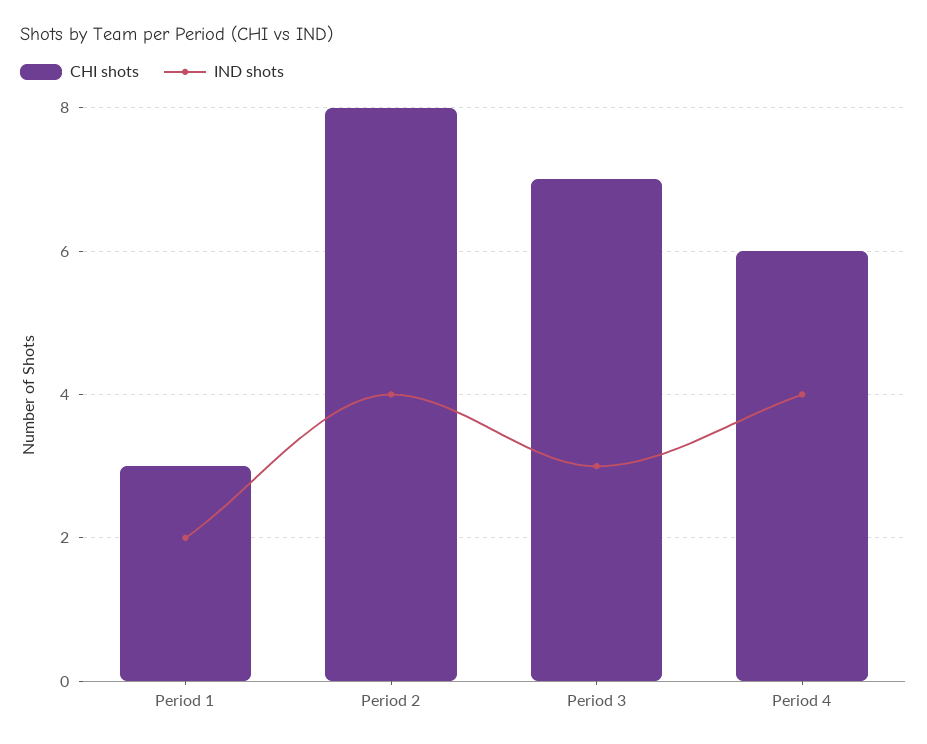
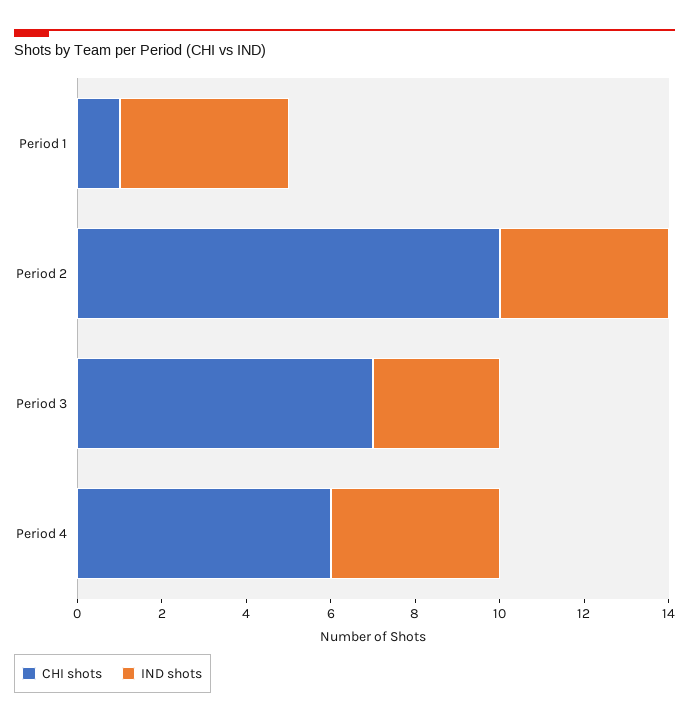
  {
    "CHI shots": {
-     "Period 1": 3,
+     "Period 1": 1,
-     "Period 2": 8,
+     "Period 2": 10,
      "Period 3": 7,
      "Period 4": 6
    },
    "IND shots": {
-     "Period 1": 2,
+     "Period 1": 4,
      "Period 2": 4,
      "Period 3": 3,
      "Period 4": 4
    }
  }

